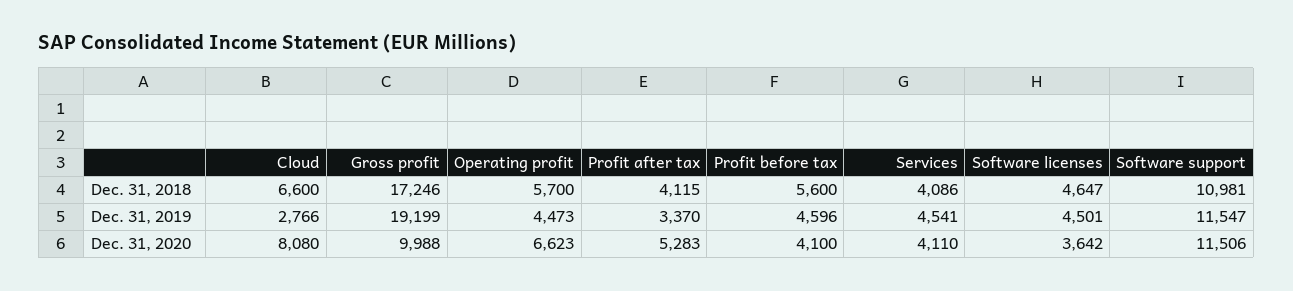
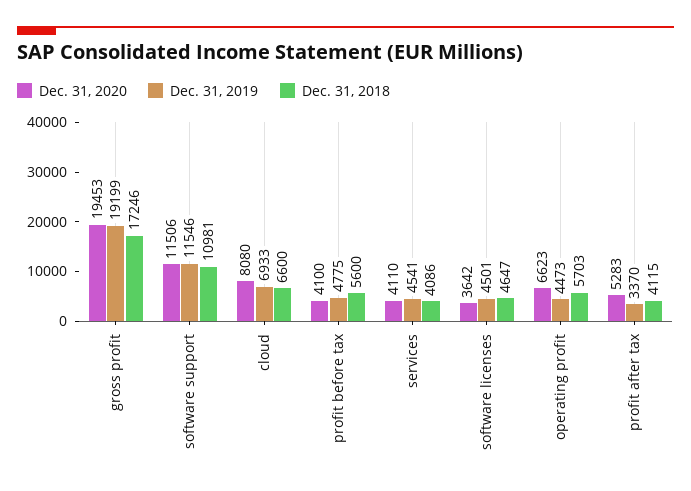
  {
    "Dec. 31, 2018": {
      "Cloud": 6600,
      "Gross profit": 17246,
-     "Operating profit": 5700,
+     "Operating profit": 5703,
      "Profit after tax": 4115,
      "Profit before tax": 5600,
      "Services": 4086,
      "Software licenses": 4647,
      "Software support": 10981
    },
    "Dec. 31, 2019": {
-     "Cloud": 2766,
+     "Cloud": 6933,
      "Gross profit": 19199,
      "Operating profit": 4473,
      "Profit after tax": 3370,
-     "Profit before tax": 4596,
+     "Profit before tax": 4775,
      "Services": 4541,
      "Software licenses": 4501,
-     "Software support": 11547
+     "Software support": 11546
    },
    "Dec. 31, 2020": {
      "Cloud": 8080,
-     "Gross profit": 9988,
+     "Gross profit": 19453,
      "Operating profit": 6623,
      "Profit after tax": 5283,
      "Profit before tax": 4100,
      "Services": 4110,
      "Software licenses": 3642,
      "Software support": 11506
    }
  }

